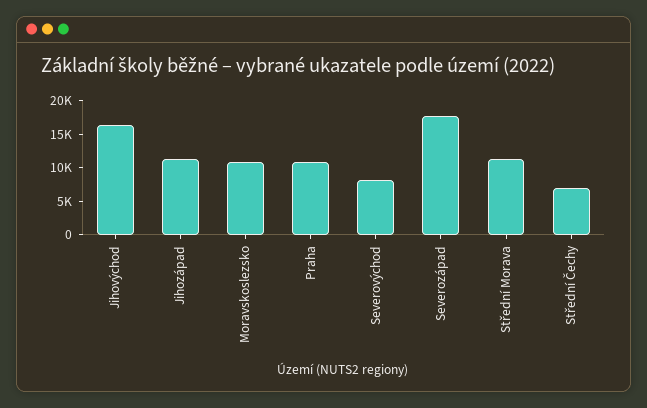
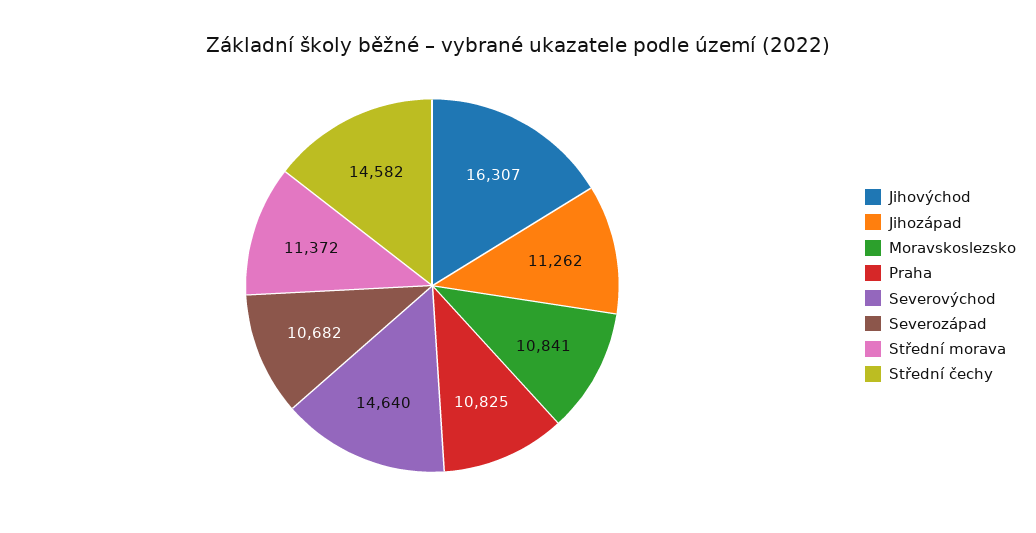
  {
    "Jihovýchod": 16307,
    "Jihozápad": 11262,
    "Moravskoslezsko": 10841,
    "Praha": 10825,
-   "Severovýchod": 7500,
+   "Severovýchod": 14640,
-   "Severozápad": 17500,
+   "Severozápad": 10682,
    "Střední Morava": 11372,
-   "Střední Čechy": 7500
+   "Střední Čechy": 14582
  }

